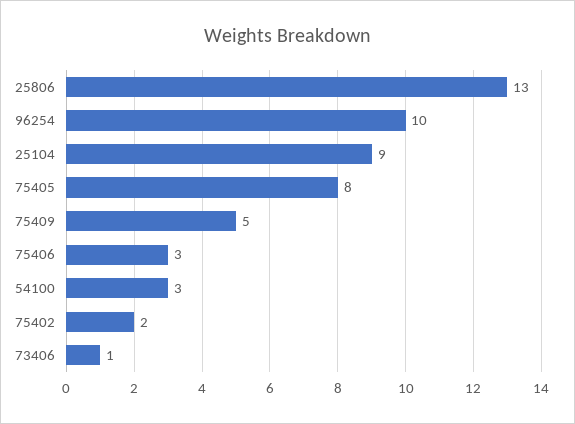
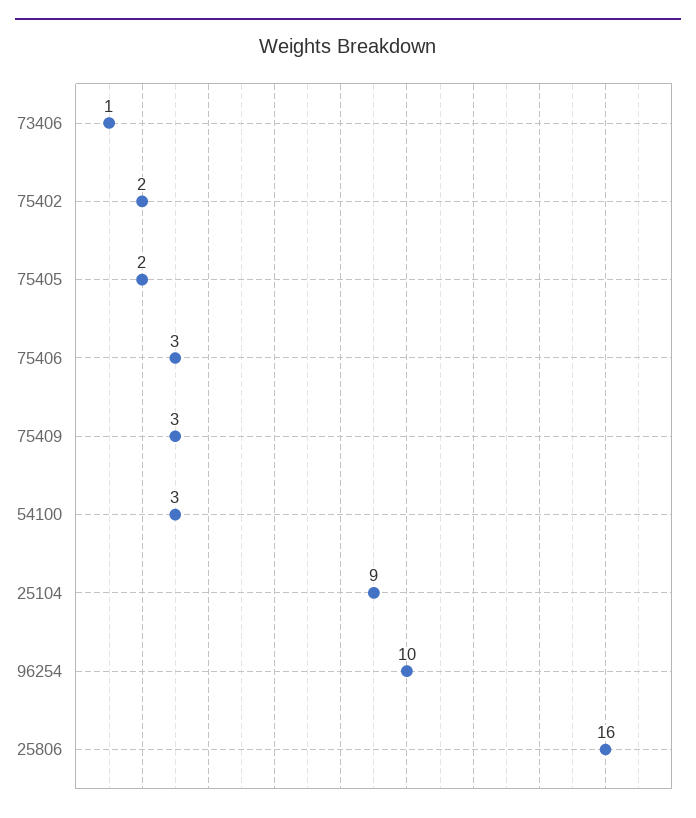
  {
-   "25806": 13,
+   "25806": 16,
    "96254": 10,
    "25104": 9,
-   "75405": 8,
+   "75405": 2,
-   "75409": 5,
+   "75409": 3,
    "75406": 3,
    "54100": 3,
    "75402": 2,
    "73406": 1
  }

